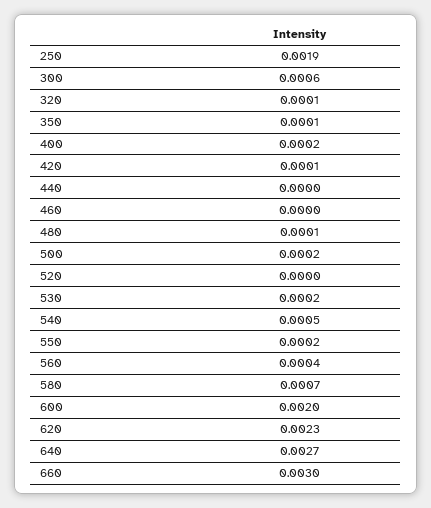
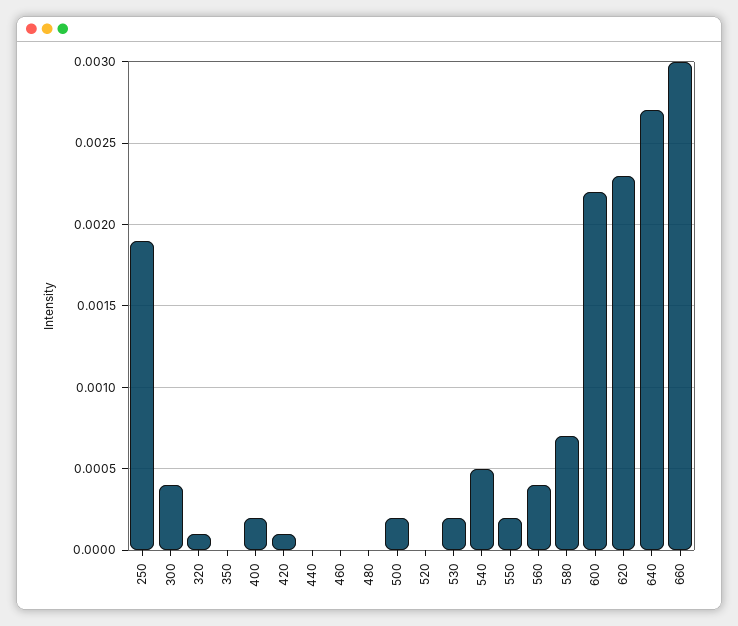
  {
    "250": 0.0019,
-   "300": 0.0006,
+   "300": 0.0004,
    "320": 0.0001,
-   "350": 0.0001,
+   "350": 0,
    "400": 0.0002,
    "420": 0.0001,
    "440": 0,
    "460": 0,
-   "480": 0.0001,
+   "480": 0,
    "500": 0.0002,
    "520": 0,
    "530": 0.0002,
    "540": 0.0005,
    "550": 0.0002,
    "560": 0.0004,
    "580": 0.0007,
-   "600": 0.002,
+   "600": 0.0022,
    "620": 0.0023,
    "640": 0.0027,
    "660": 0.003
  }

